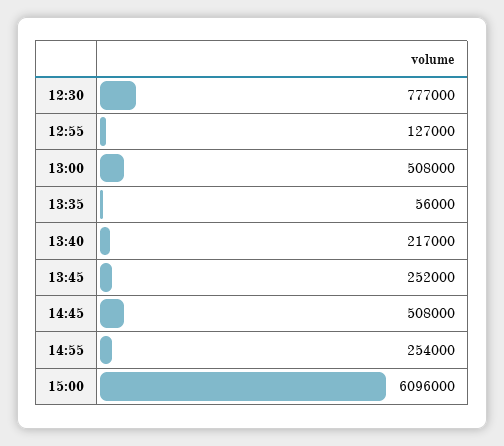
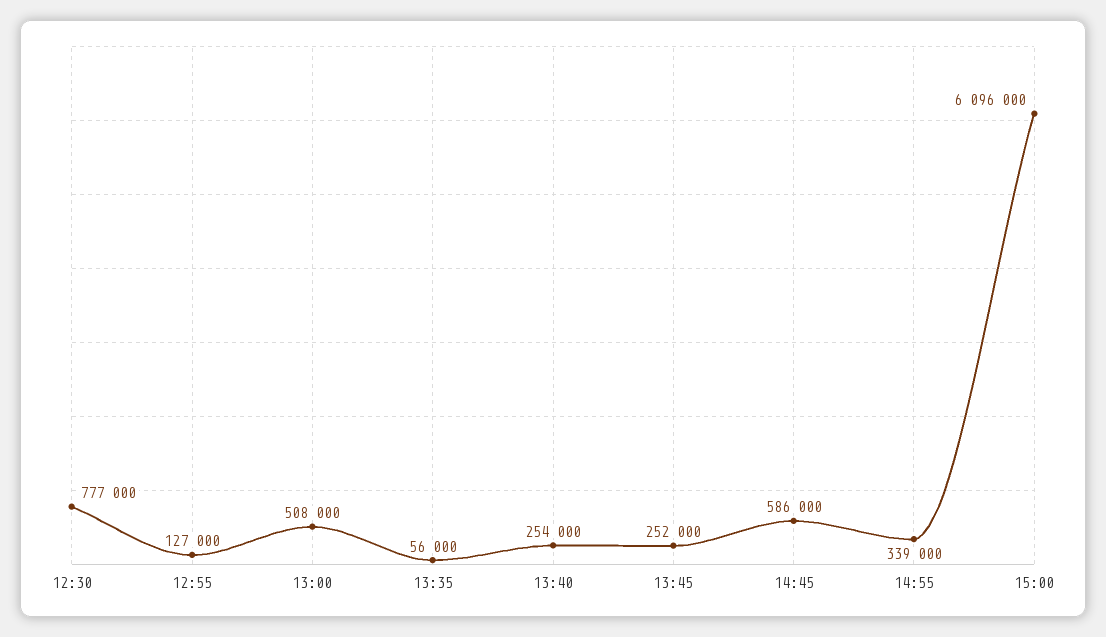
  {
    "12:30": 777000,
    "12:55": 127000,
    "13:00": 508000,
    "13:35": 56000,
-   "13:40": 217000,
+   "13:40": 254000,
    "13:45": 252000,
-   "14:45": 508000,
+   "14:45": 586000,
-   "14:55": 254000,
+   "14:55": 339000,
    "15:00": 6096000
  }

